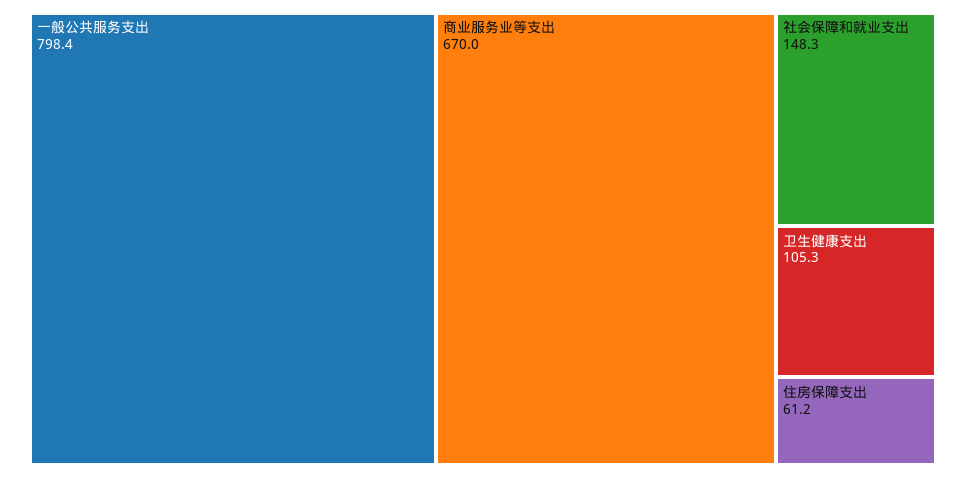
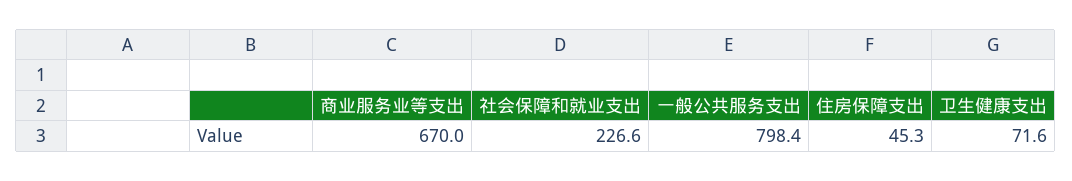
  {
    "一般公共服务支出": 798.4,
    "商业服务业等支出": 670,
-   "社会保障和就业支出": 148.3,
+   "社会保障和就业支出": 226.6,
-   "卫生健康支出": 105.3,
+   "卫生健康支出": 71.6,
-   "住房保障支出": 61.2
+   "住房保障支出": 45.3
  }

